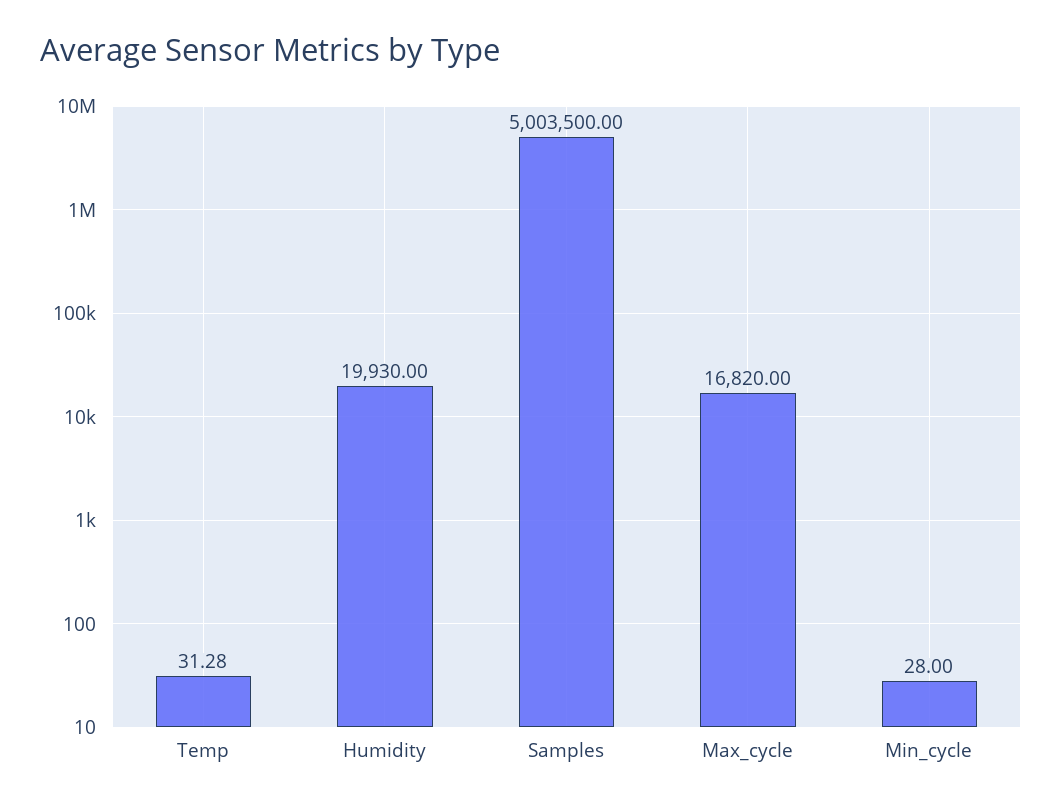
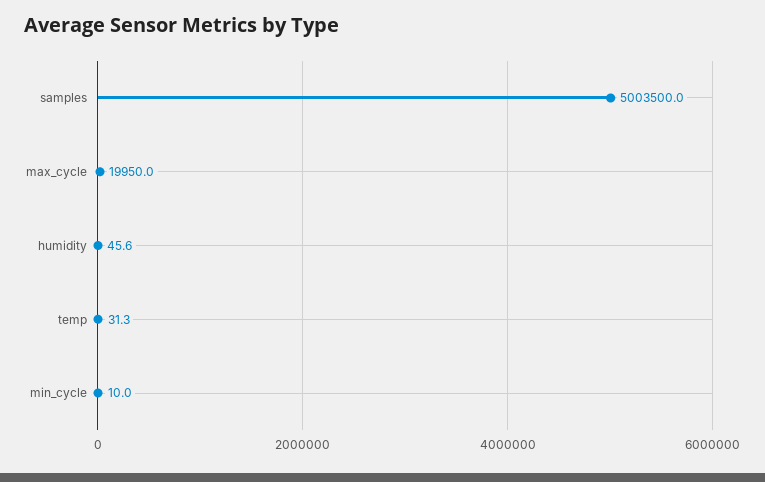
  {
    "Temp": 31.28,
-   "Humidity": 19930,
+   "Humidity": 45.6,
    "Samples": 5003500,
-   "Max_cycle": 16820,
+   "Max_cycle": 19950,
-   "Min_cycle": 28
+   "Min_cycle": 10
  }

